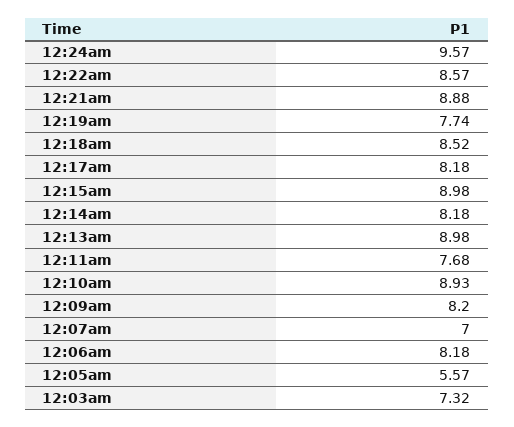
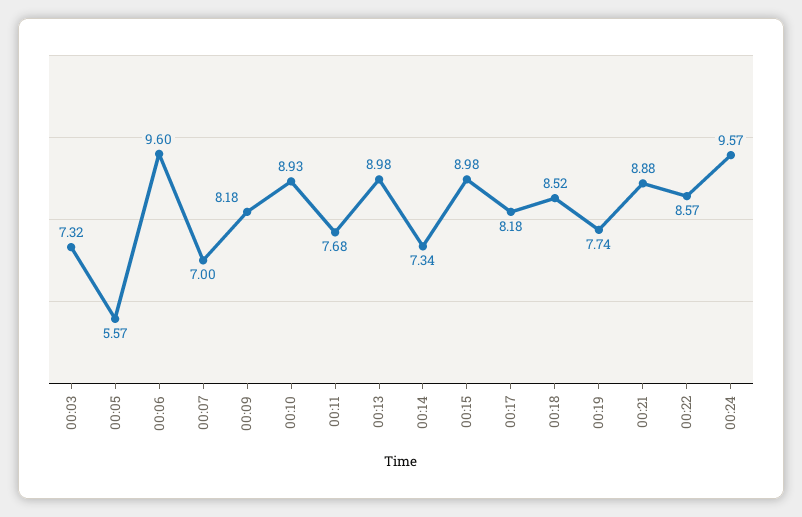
  {
    "12:24am": 9.57,
    "12:22am": 8.57,
    "12:21am": 8.88,
    "12:19am": 7.74,
    "12:18am": 8.52,
    "12:17am": 8.18,
    "12:15am": 8.98,
-   "12:14am": 8.18,
+   "12:14am": 7.34,
    "12:13am": 8.98,
    "12:11am": 7.68,
    "12:10am": 8.93,
-   "12:09am": 8.2,
+   "12:09am": 8.18,
    "12:07am": 7,
-   "12:06am": 8.18,
+   "12:06am": 9.6,
    "12:05am": 5.57,
    "12:03am": 7.32
  }

